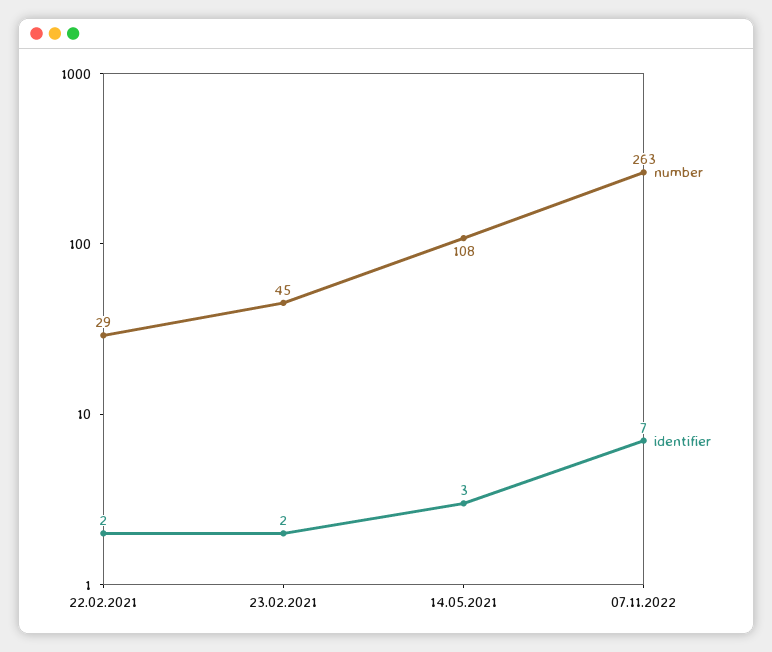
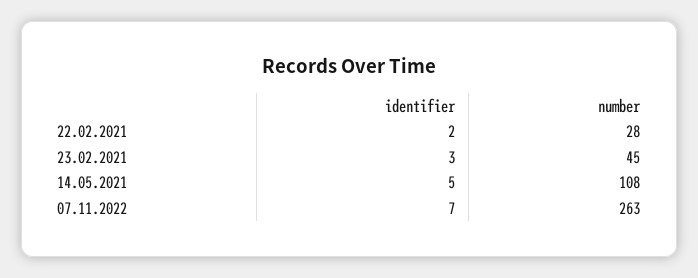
  {
    "number": {
-     "22.02.2021": 29,
+     "22.02.2021": 28,
      "23.02.2021": 45,
      "14.05.2021": 108,
      "07.11.2022": 263
    },
    "identifier": {
      "22.02.2021": 2,
-     "23.02.2021": 2,
+     "23.02.2021": 3,
-     "14.05.2021": 3,
+     "14.05.2021": 5,
      "07.11.2022": 7
    }
  }

